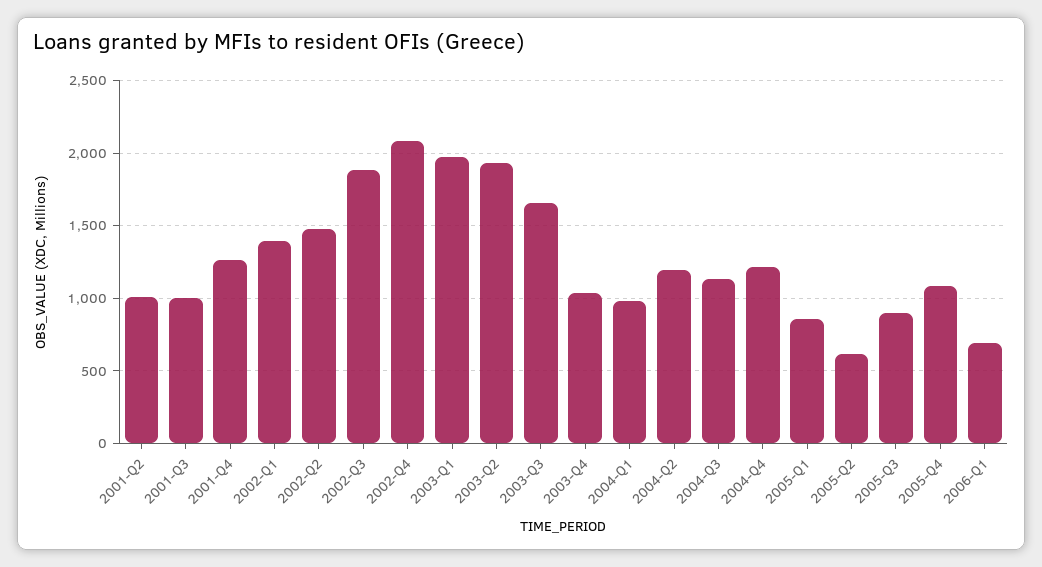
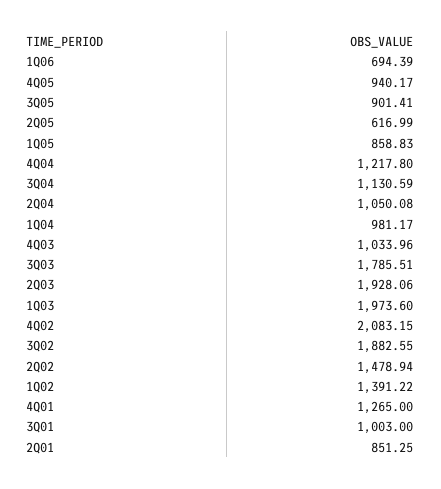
  {
-   "2001-Q2": 1000,
+   "2001-Q2": 851.25,
    "2001-Q3": 1003,
    "2001-Q4": 1265,
    "2002-Q1": 1391.22,
    "2002-Q2": 1478.94,
    "2002-Q3": 1882.55,
    "2002-Q4": 2083.15,
    "2003-Q1": 1973.6,
    "2003-Q2": 1928.06,
-   "2003-Q3": 1650,
+   "2003-Q3": 1785.51,
    "2003-Q4": 1033.96,
    "2004-Q1": 981.17,
-   "2004-Q2": 1200,
+   "2004-Q2": 1050.08,
    "2004-Q3": 1130.59,
    "2004-Q4": 1217.8,
    "2005-Q1": 858.83,
    "2005-Q2": 616.99,
    "2005-Q3": 901.41,
-   "2005-Q4": 1100,
+   "2005-Q4": 940.17,
    "2006-Q1": 694.39
  }

